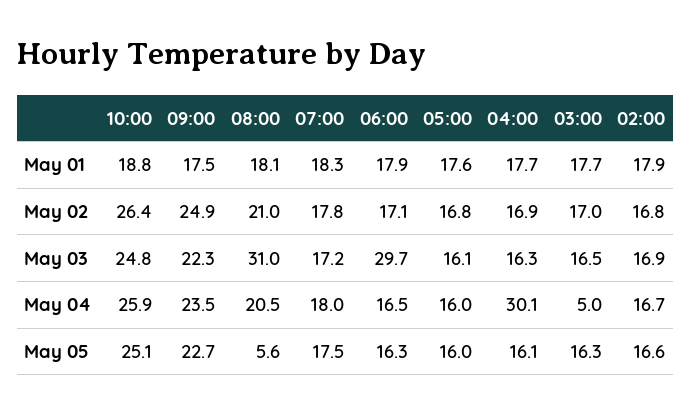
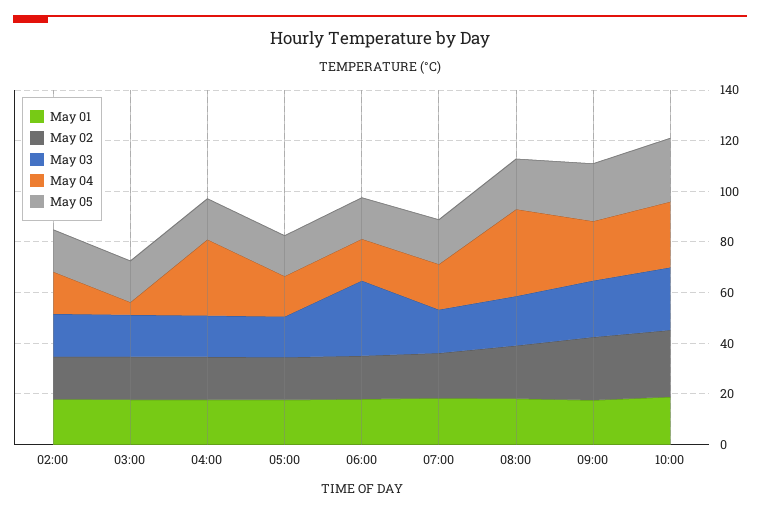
  {
    "May 01": {
      "10:00": 18.8,
      "09:00": 17.5,
      "08:00": 18.1,
      "07:00": 18.3,
      "06:00": 17.9,
      "05:00": 17.6,
      "04:00": 17.7,
      "03:00": 17.7,
      "02:00": 17.9
    },
    "May 02": {
      "10:00": 26.4,
      "09:00": 24.9,
      "08:00": 21,
      "07:00": 17.8,
      "06:00": 17.1,
      "05:00": 16.8,
      "04:00": 16.9,
      "03:00": 17,
      "02:00": 16.8
    },
    "May 03": {
      "10:00": 24.8,
      "09:00": 22.3,
-     "08:00": 31,
+     "08:00": 20,
      "07:00": 17.2,
      "06:00": 29.7,
      "05:00": 16.1,
      "04:00": 16.3,
      "03:00": 16.5,
      "02:00": 16.9
    },
    "May 04": {
      "10:00": 25.9,
      "09:00": 23.5,
-     "08:00": 20.5,
+     "08:00": 35,
      "07:00": 18,
      "06:00": 16.5,
      "05:00": 16,
      "04:00": 30.1,
      "03:00": 5,
      "02:00": 16.7
    },
    "May 05": {
      "10:00": 25.1,
      "09:00": 22.7,
-     "08:00": 5.6,
+     "08:00": 20,
      "07:00": 17.5,
      "06:00": 16.3,
      "05:00": 16,
      "04:00": 16.1,
      "03:00": 16.3,
      "02:00": 16.6
    }
  }

